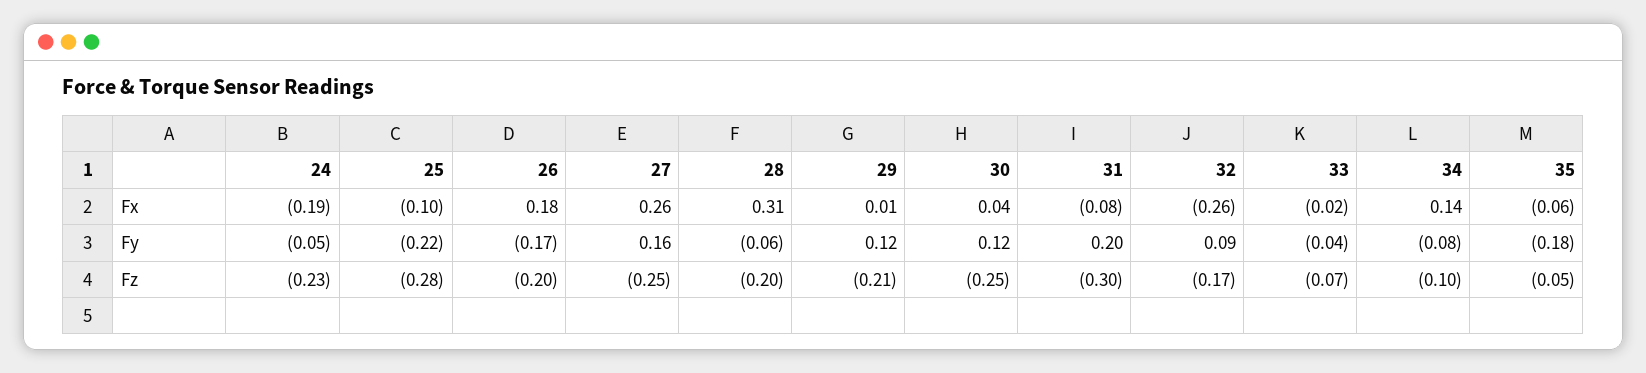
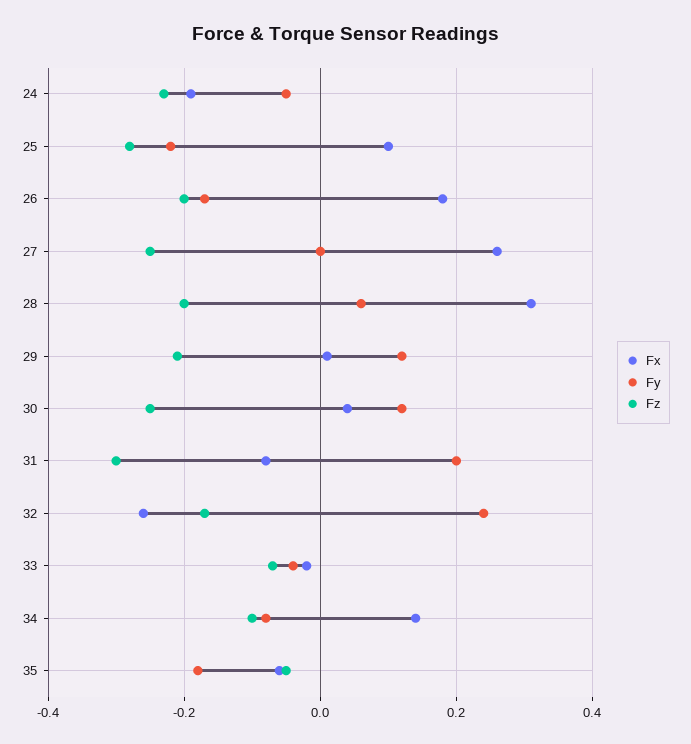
  {
    "Fx": {
      "24": -0.19,
-     "25": -0.1,
+     "25": 0.1,
      "26": 0.18,
      "27": 0.26,
      "28": 0.31,
      "29": 0.01,
      "30": 0.04,
      "31": -0.08,
      "32": -0.26,
      "33": -0.02,
      "34": 0.14,
      "35": -0.06
    },
    "Fy": {
      "24": -0.05,
      "25": -0.22,
      "26": -0.17,
-     "27": 0.16,
+     "27": 0,
-     "28": -0.06,
+     "28": 0.05,
      "29": 0.12,
      "30": 0.12,
      "31": 0.2,
-     "32": 0.09,
+     "32": 0.25,
      "33": -0.04,
      "34": -0.08,
      "35": -0.18
    },
    "Fz": {
      "24": -0.23,
      "25": -0.28,
      "26": -0.2,
      "27": -0.25,
      "28": -0.2,
      "29": -0.21,
      "30": -0.25,
      "31": -0.3,
      "32": -0.17,
      "33": -0.07,
      "34": -0.1,
      "35": -0.05
    }
  }

